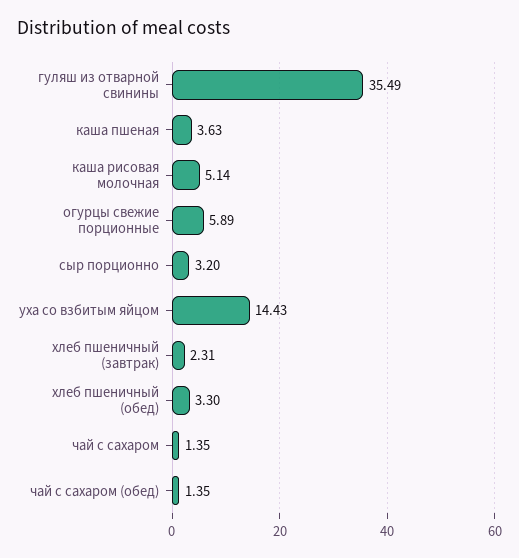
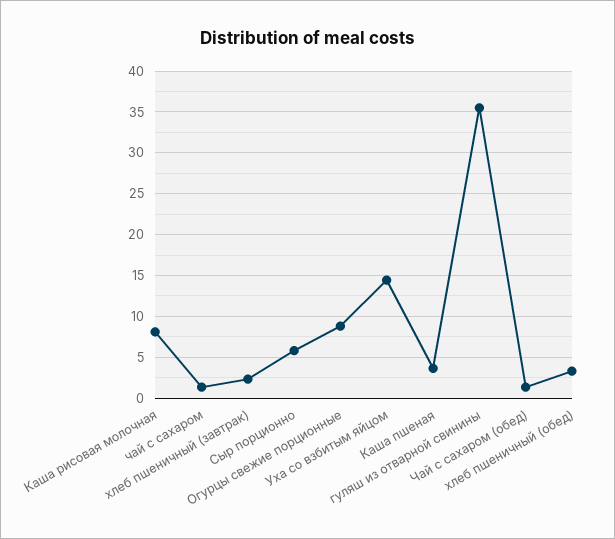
  {
    "гуляш из отварной свинины": 35.49,
    "каша пшеная": 3.63,
-   "каша рисовая молочная": 5.14,
+   "каша рисовая молочная": 8,
-   "огурцы свежие порционные": 5.89,
+   "огурцы свежие порционные": 9,
-   "сыр порционно": 3.2,
+   "сыр порционно": 6,
    "уха со взбитым яйцом": 14.43,
    "хлеб пшеничный (завтрак)": 2.31,
    "хлеб пшеничный (обед)": 3.3,
    "чай с сахаром": 1.35,
    "чай с сахаром (обед)": 1.35
  }

